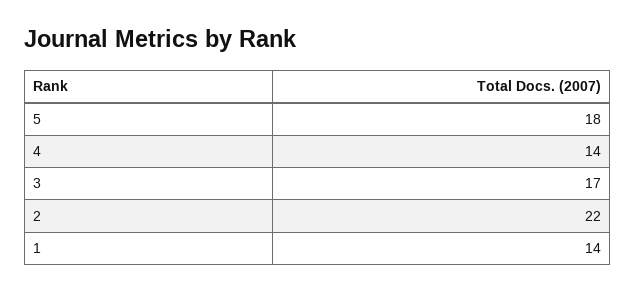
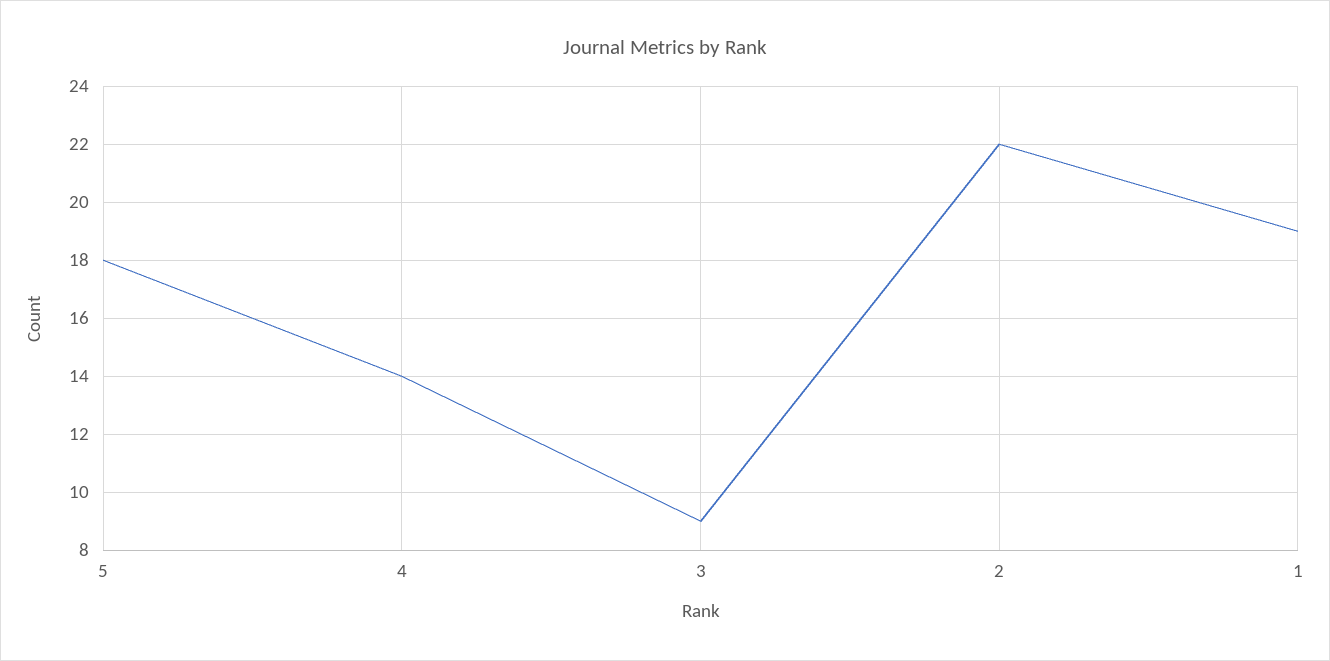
  {
    "5": 18,
    "4": 14,
-   "3": 17,
+   "3": 9,
    "2": 22,
-   "1": 14
+   "1": 19
  }

